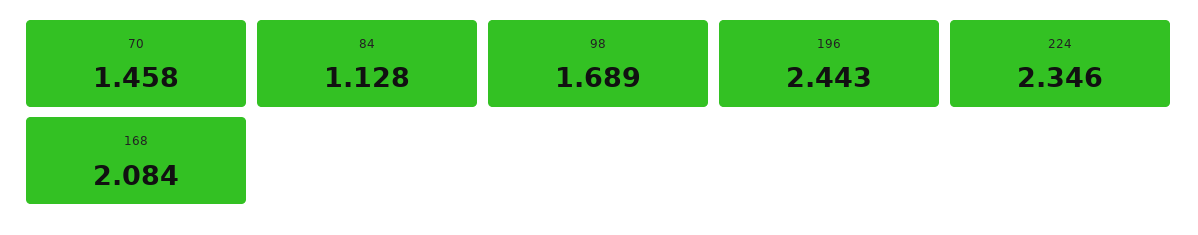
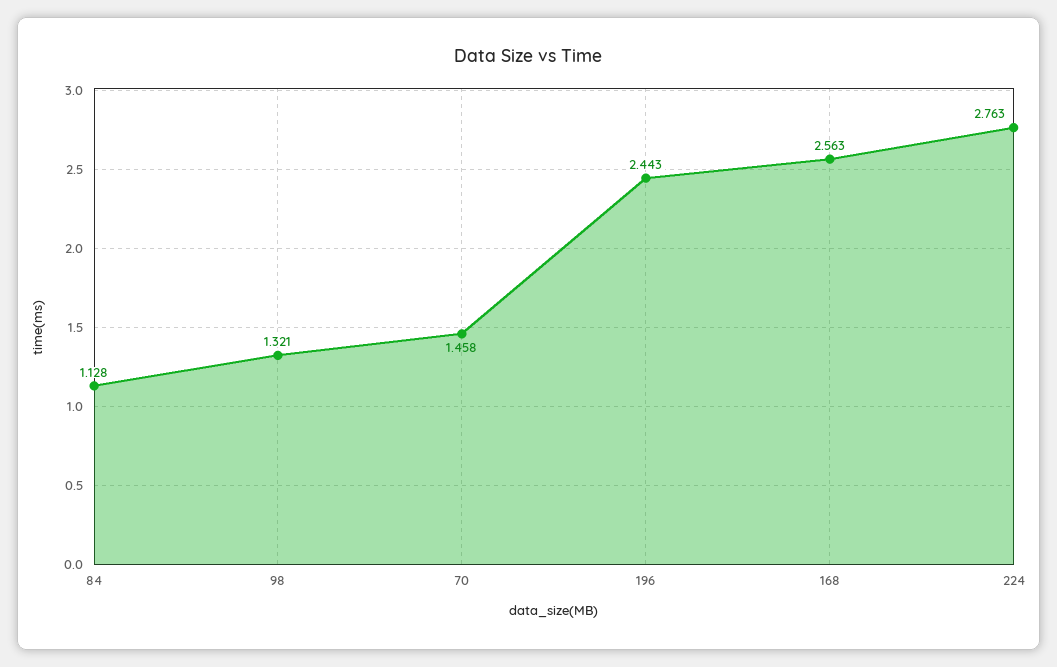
  {
    "70": 1.458,
    "84": 1.128,
-   "98": 1.689,
+   "98": 1.321,
    "196": 2.443,
-   "224": 2.346,
+   "224": 2.763,
-   "168": 2.084
+   "168": 2.563
  }

